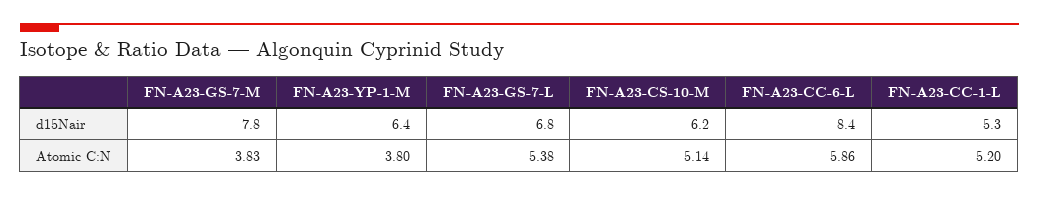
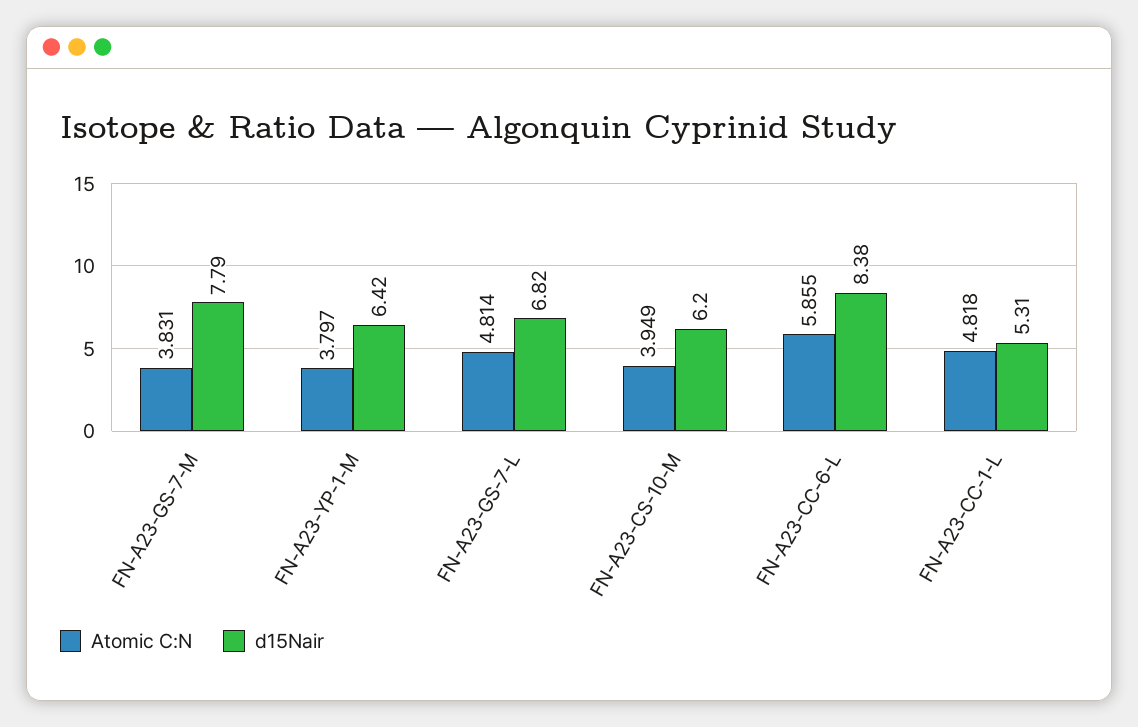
  {
    "d15Nair": {
      "FN-A23-GS-7-M": 7.79,
      "FN-A23-YP-1-M": 6.42,
      "FN-A23-GS-7-L": 6.82,
      "FN-A23-CS-10-M": 6.2,
      "FN-A23-CC-6-L": 8.38,
      "FN-A23-CC-1-L": 5.31
    },
    "Atomic C:N": {
      "FN-A23-GS-7-M": 3.831,
      "FN-A23-YP-1-M": 3.797,
-     "FN-A23-GS-7-L": 5.38,
+     "FN-A23-GS-7-L": 4.814,
-     "FN-A23-CS-10-M": 5.14,
+     "FN-A23-CS-10-M": 3.949,
      "FN-A23-CC-6-L": 5.855,
-     "FN-A23-CC-1-L": 5.2
+     "FN-A23-CC-1-L": 4.818
    }
  }

